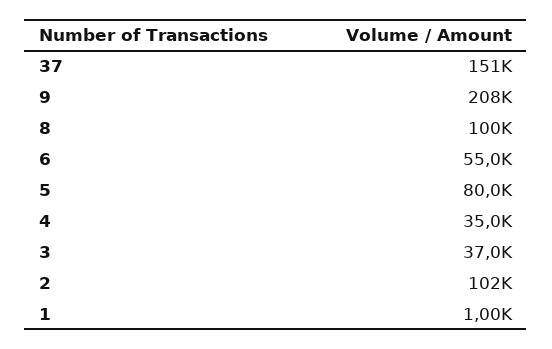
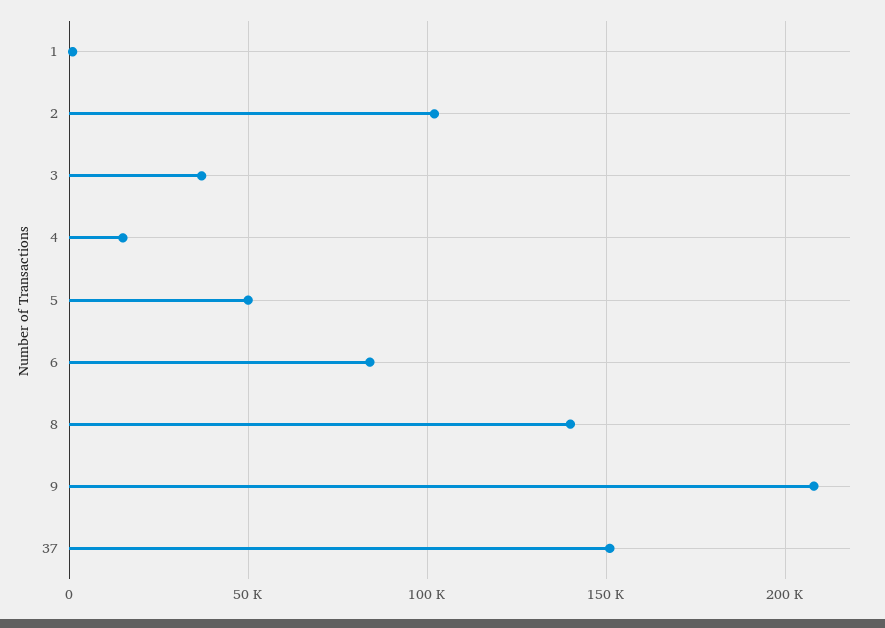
  {
    "37": 151000,
    "9": 208000,
-   "8": 100000,
+   "8": 140000,
-   "6": 55000,
+   "6": 85000,
-   "5": 80000,
+   "5": 50000,
-   "4": 35000,
+   "4": 15000,
    "3": 37000,
    "2": 102000,
    "1": 1000
  }

